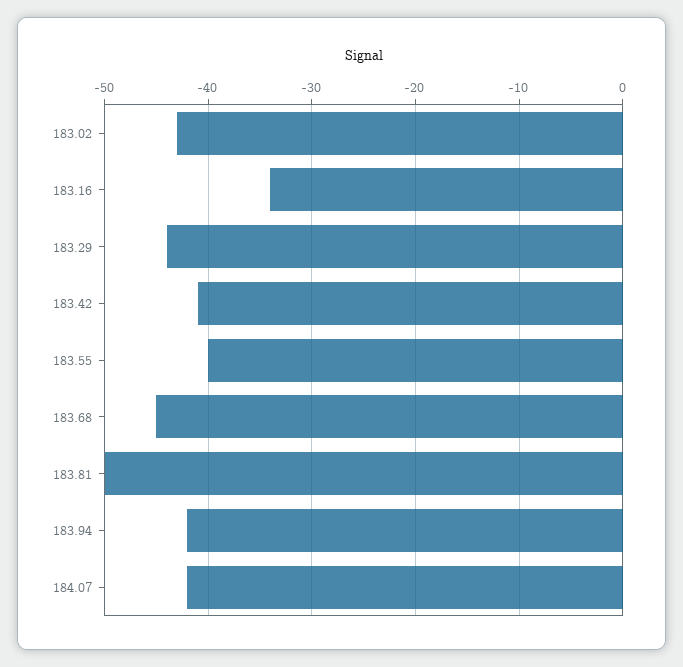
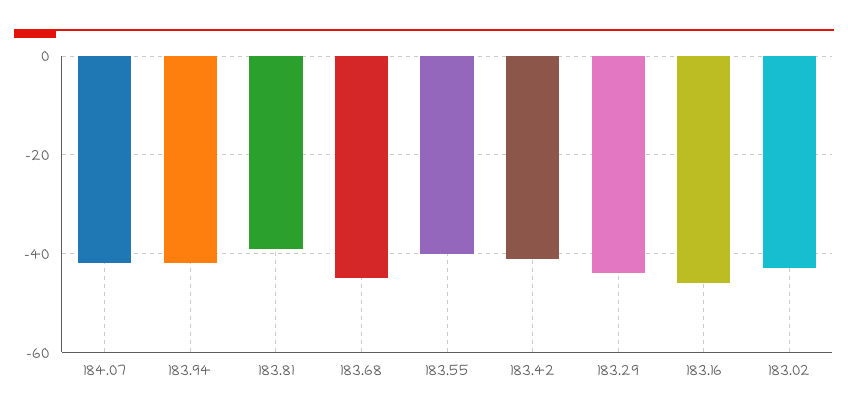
  {
    "183.02": -43,
-   "183.16": -34,
+   "183.16": -45,
    "183.29": -44,
    "183.42": -41,
    "183.55": -40,
    "183.68": -45,
-   "183.81": -50,
+   "183.81": -40,
    "183.94": -42,
    "184.07": -42
  }

